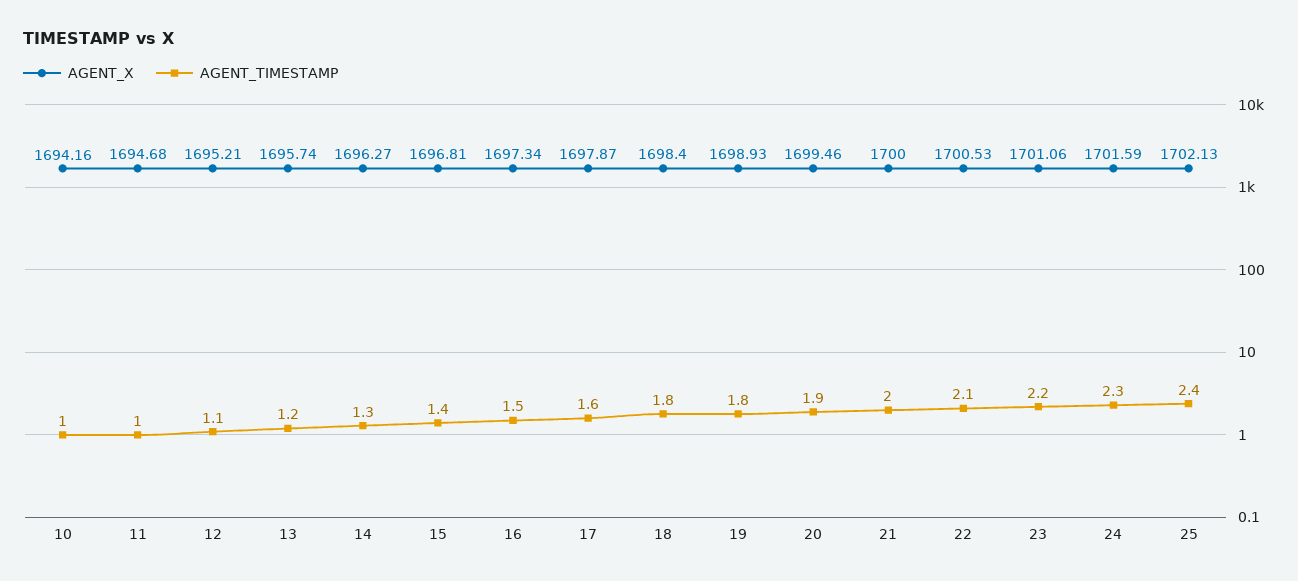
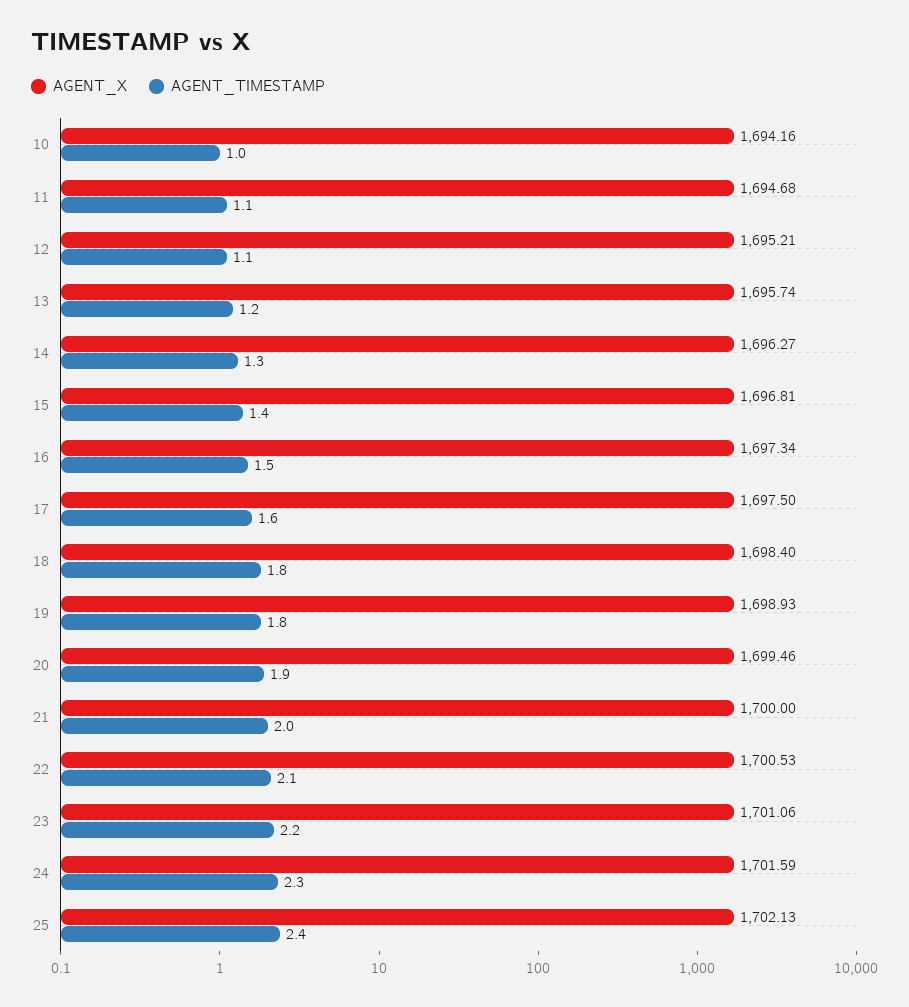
  {
    "AGENT_X": {
      "10": 1694.16,
      "11": 1694.68,
      "12": 1695.21,
      "13": 1695.74,
      "14": 1696.27,
      "15": 1696.81,
      "16": 1697.34,
-     "17": 1697.87,
+     "17": 1697.5,
      "18": 1698.4,
      "19": 1698.93,
      "20": 1699.46,
      "21": 1700,
      "22": 1700.53,
      "23": 1701.06,
      "24": 1701.59,
      "25": 1702.13
    },
    "AGENT_TIMESTAMP": {
      "10": 1,
-     "11": 1,
+     "11": 1.1,
      "12": 1.1,
      "13": 1.2,
      "14": 1.3,
      "15": 1.4,
      "16": 1.5,
      "17": 1.6,
      "18": 1.8,
      "19": 1.8,
      "20": 1.9,
      "21": 2,
      "22": 2.1,
      "23": 2.2,
      "24": 2.3,
      "25": 2.4
    }
  }

